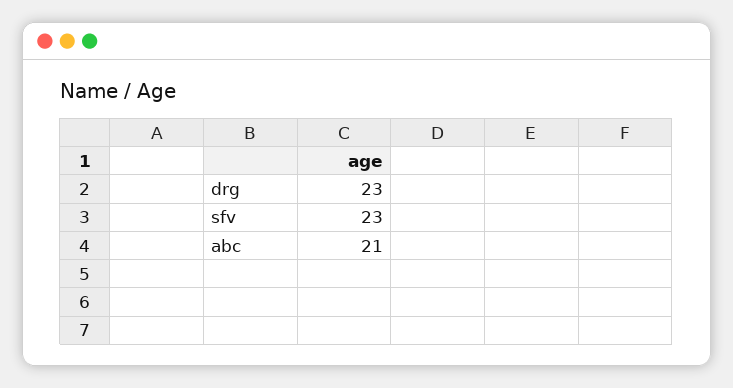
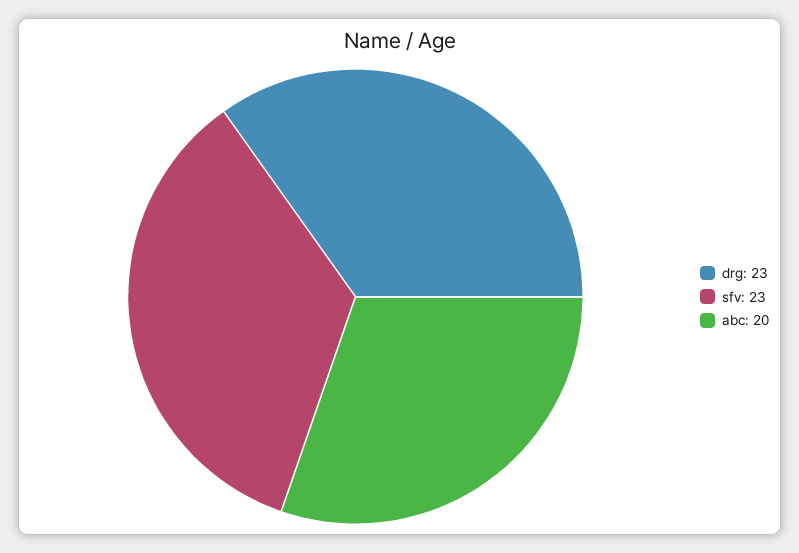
  {
    "drg": 23,
    "sfv": 23,
-   "abc": 21
+   "abc": 20
  }

